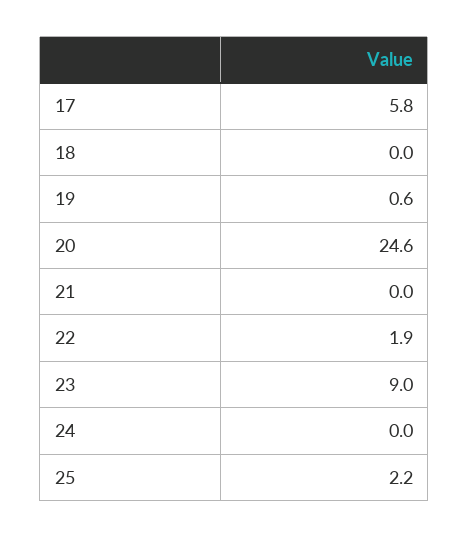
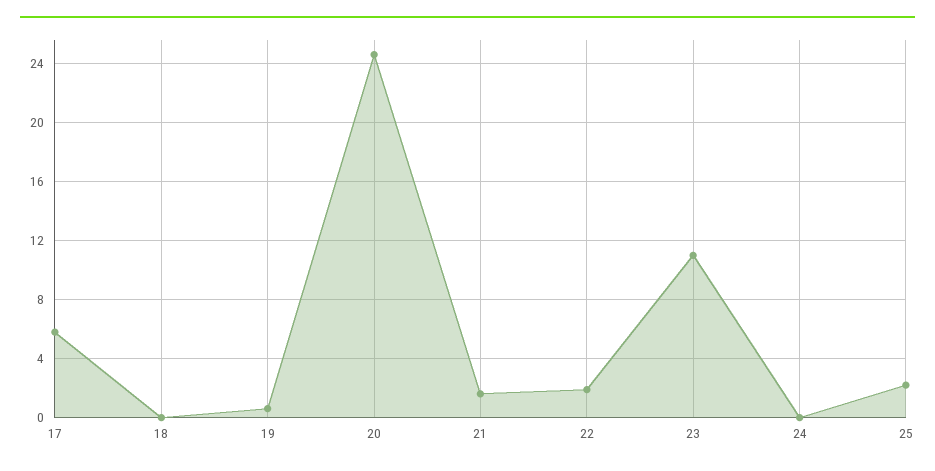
  {
    "17": 5.8,
    "18": 0,
    "19": 0.6,
    "20": 24.6,
-   "21": 0,
+   "21": 1.5,
    "22": 1.9,
-   "23": 9,
+   "23": 11,
    "24": 0,
    "25": 2.2
  }

